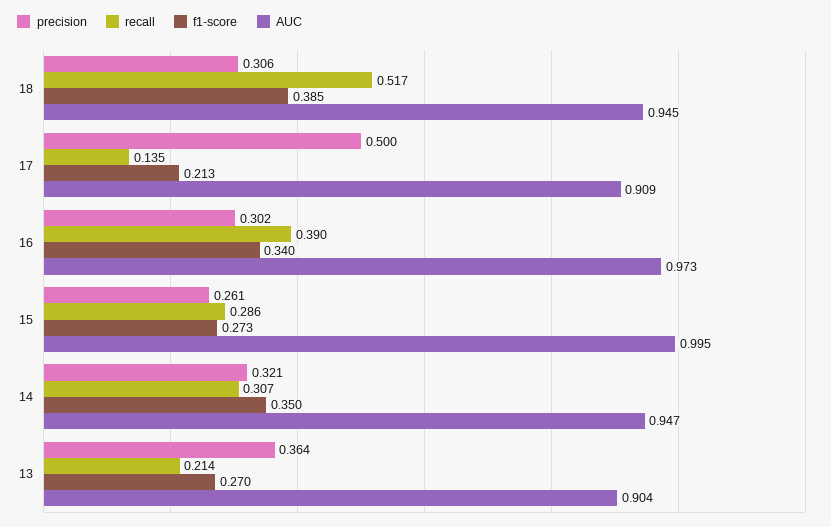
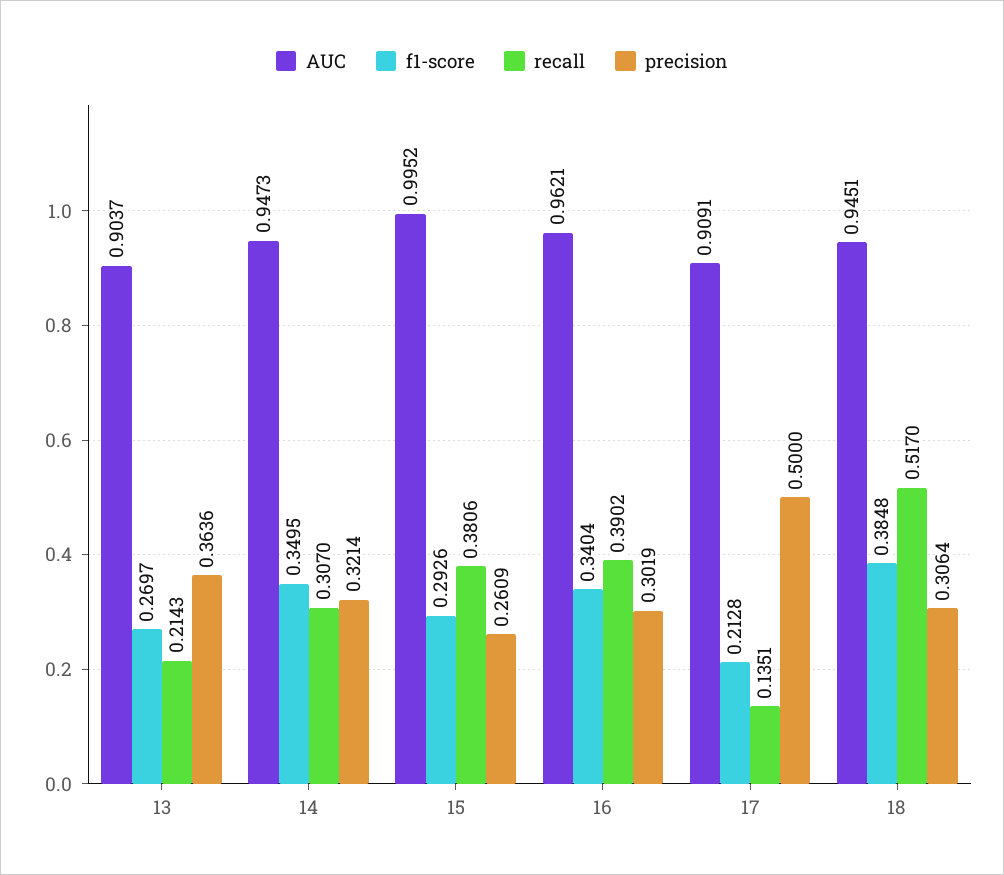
  {
    "precision": {
      "18": 0.3064,
      "17": 0.5,
      "16": 0.3019,
      "15": 0.2609,
      "14": 0.3214,
      "13": 0.3636
    },
    "recall": {
      "18": 0.517,
      "17": 0.1351,
      "16": 0.3902,
-     "15": 0.286,
+     "15": 0.3806,
      "14": 0.307,
      "13": 0.2143
    },
    "f1-score": {
      "18": 0.3848,
      "17": 0.2128,
      "16": 0.3404,
-     "15": 0.273,
+     "15": 0.2926,
      "14": 0.3495,
      "13": 0.2697
    },
    "AUC": {
      "18": 0.9451,
      "17": 0.9091,
-     "16": 0.973,
+     "16": 0.9621,
      "15": 0.9952,
      "14": 0.9473,
      "13": 0.9037
    }
  }

